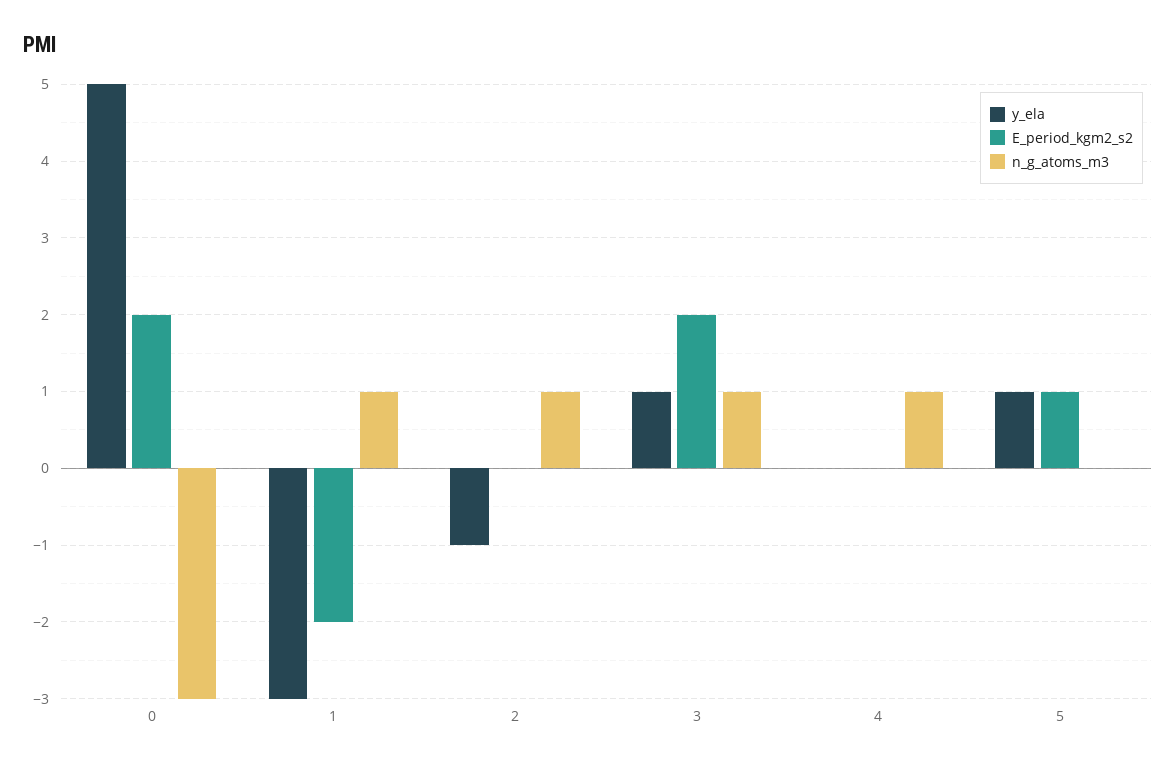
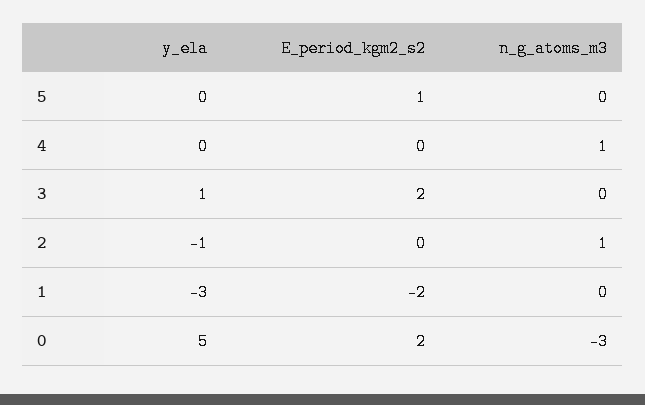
  {
    "y_ela": {
      "0": 5,
      "1": -3,
      "2": -1,
      "3": 1,
      "4": 0,
-     "5": 1
+     "5": 0
    },
    "E_period_kgm2_s2": {
      "0": 2,
      "1": -2,
      "2": 0,
      "3": 2,
      "4": 0,
      "5": 1
    },
    "n_g_atoms_m3": {
      "0": -3,
-     "1": 1,
+     "1": 0,
      "2": 1,
-     "3": 1,
+     "3": 0,
      "4": 1,
      "5": 0
    }
  }

